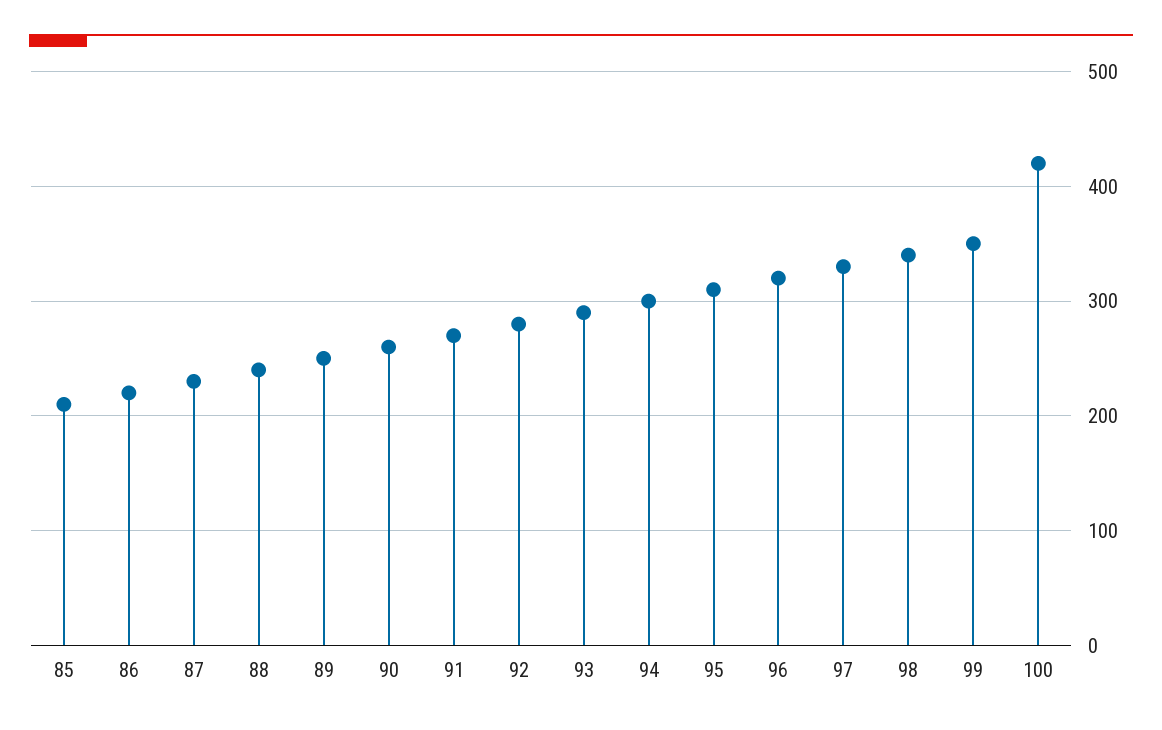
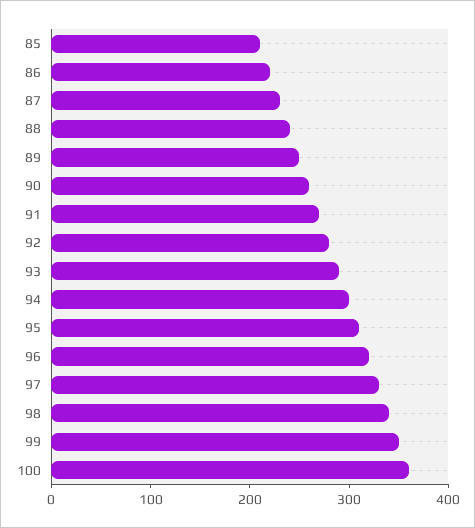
  {
    "85": 210,
    "86": 220,
    "87": 230,
    "88": 240,
    "89": 250,
    "90": 260,
    "91": 270,
    "92": 280,
    "93": 290,
    "94": 300,
    "95": 310,
    "96": 320,
    "97": 330,
    "98": 340,
    "99": 350,
-   "100": 420
+   "100": 360
  }

